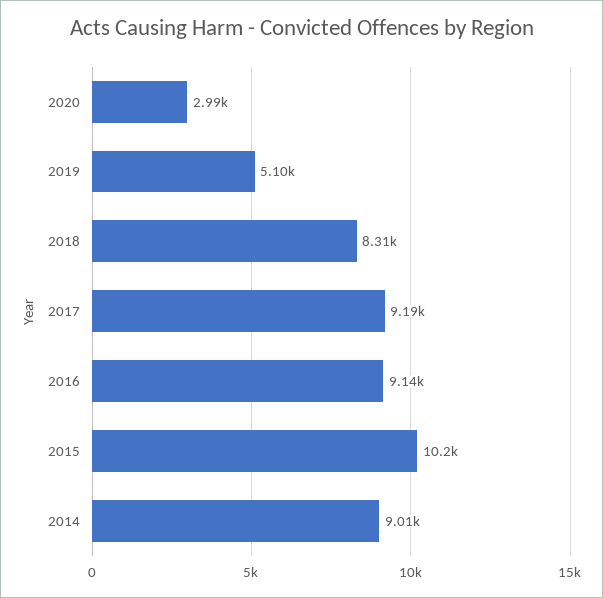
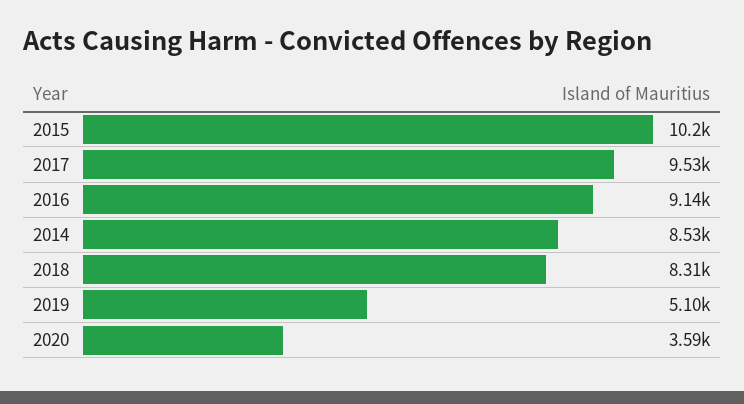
  {
-   "2020": 2990,
+   "2020": 3590,
    "2019": 5100,
    "2018": 8310,
-   "2017": 9190,
+   "2017": 9530,
    "2016": 9140,
    "2015": 10200,
-   "2014": 9010
+   "2014": 8530
  }

